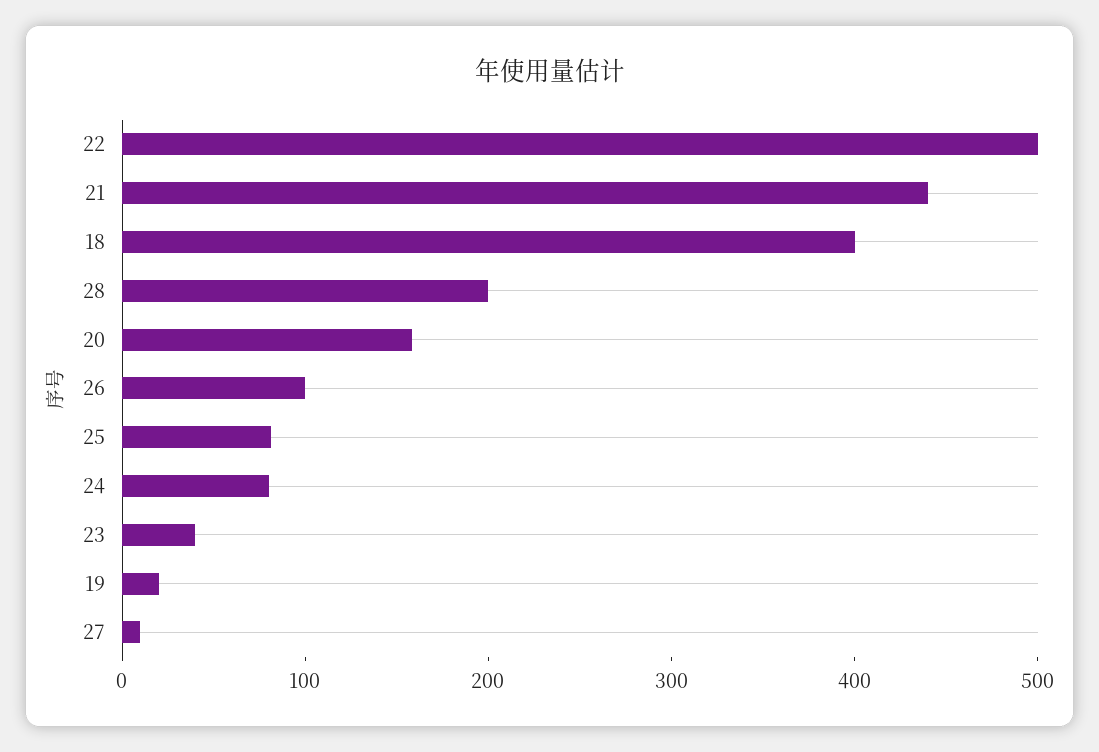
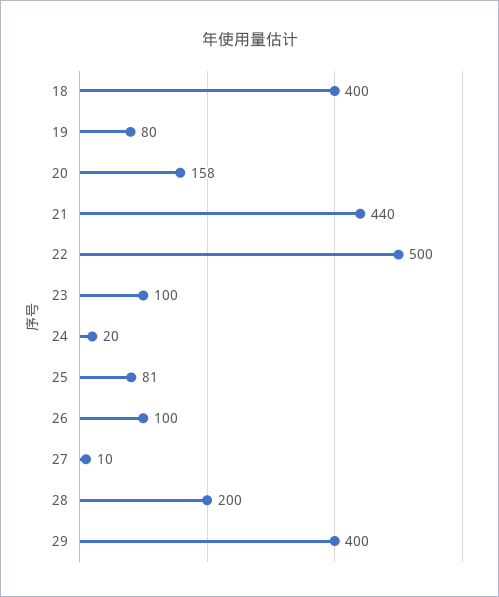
  {
    "22": 500,
    "21": 440,
    "18": 400,
    "28": 200,
    "20": 158,
    "26": 100,
    "25": 81,
-   "24": 80,
+   "24": 20,
-   "23": 40,
+   "23": 100,
-   "19": 20,
+   "19": 80,
-   "27": 10
+   "27": 10,
+   "29": 400
  }

